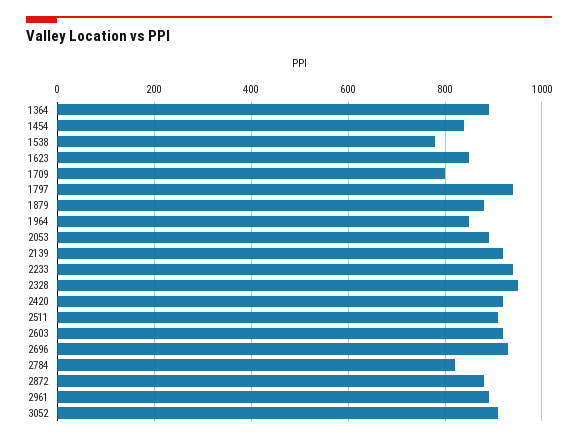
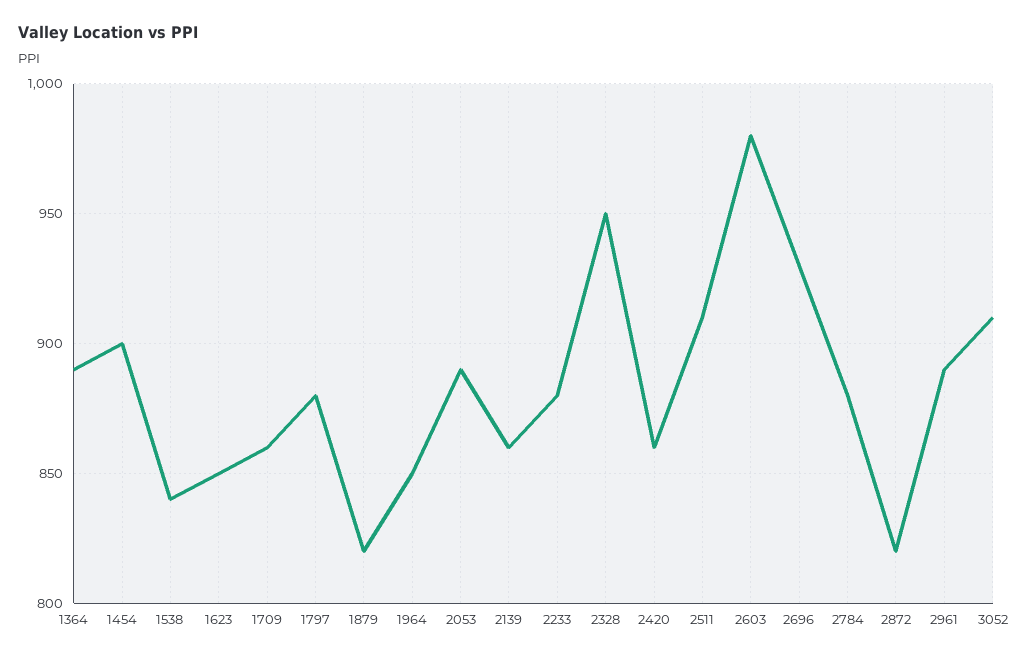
  {
    "1364": 890,
-   "1454": 840,
+   "1454": 900,
-   "1538": 780,
+   "1538": 840,
    "1623": 850,
-   "1709": 800,
+   "1709": 860,
-   "1797": 940,
+   "1797": 880,
-   "1879": 880,
+   "1879": 820,
    "1964": 850,
    "2053": 890,
-   "2139": 920,
+   "2139": 860,
-   "2233": 940,
+   "2233": 880,
    "2328": 950,
-   "2420": 920,
+   "2420": 860,
    "2511": 910,
-   "2603": 920,
+   "2603": 980,
    "2696": 930,
-   "2784": 820,
+   "2784": 880,
-   "2872": 880,
+   "2872": 820,
    "2961": 890,
    "3052": 910
  }

